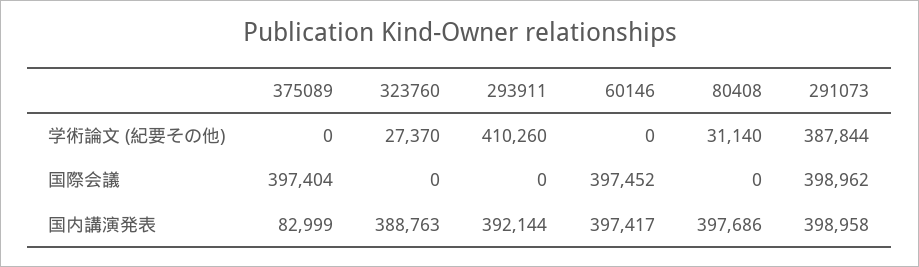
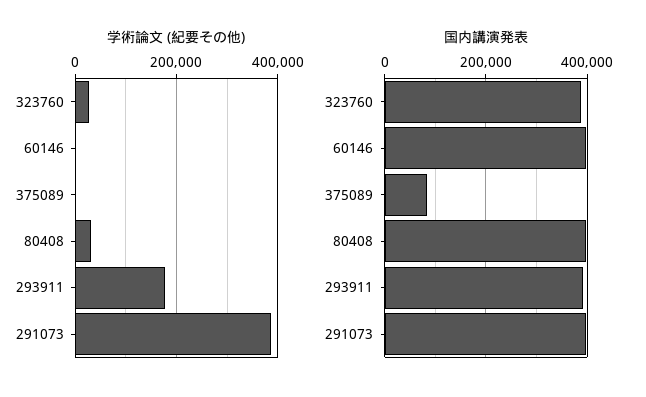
  {
    "学術論文 (紀要その他)": {
      "375089": 0,
      "323760": 27370,
-     "293911": 410260,
+     "293911": 180000,
      "60146": 0,
      "80408": 31140,
      "291073": 387844
    },
-   "国際会議": {
-     "375089": 397404,
-     "323760": 0,
-     "293911": 0,
-     "60146": 397452,
-     "80408": 0,
-     "291073": 398962
-   },
    "国内講演発表": {
      "375089": 82999,
      "323760": 388763,
      "293911": 392144,
      "60146": 397417,
      "80408": 397686,
      "291073": 398958
    }
  }

